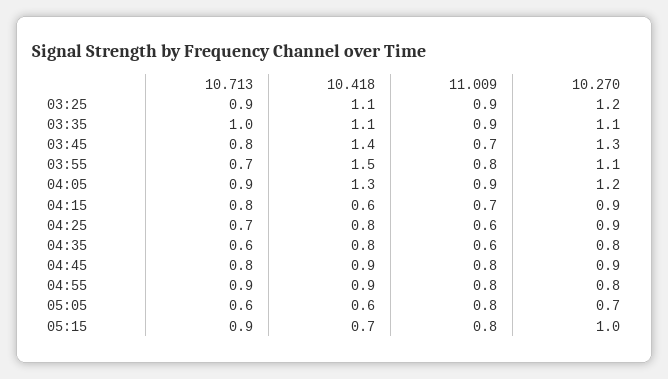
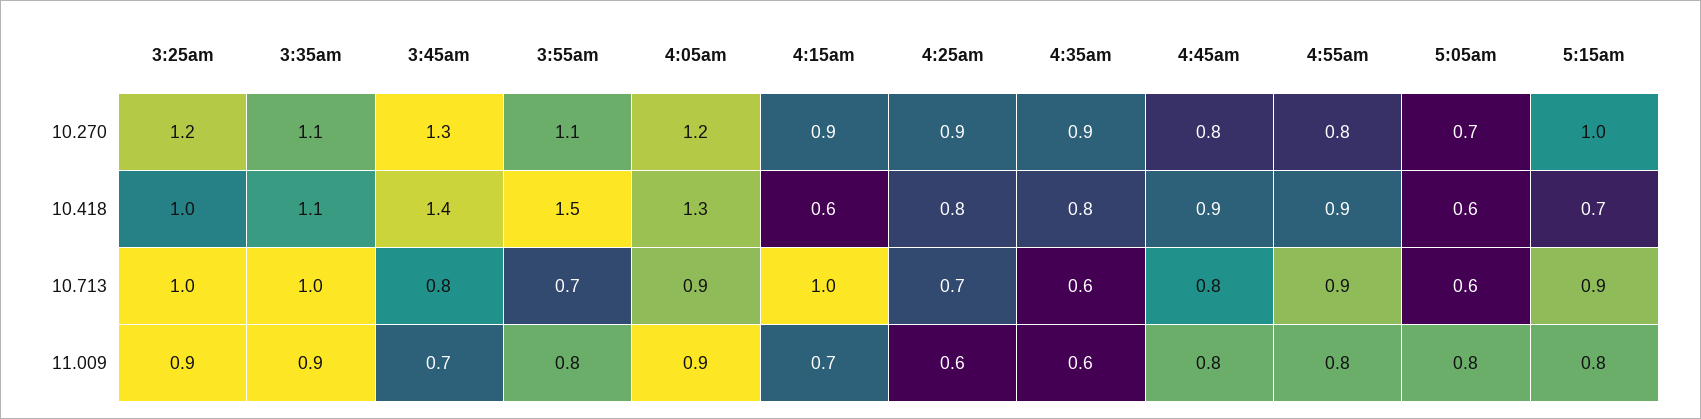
  {
    "10.713": {
-     "03:25": 0.9,
+     "03:25": 1,
      "03:35": 1,
      "03:45": 0.8,
      "03:55": 0.7,
      "04:05": 0.9,
-     "04:15": 0.8,
+     "04:15": 1,
      "04:25": 0.7,
      "04:35": 0.6,
      "04:45": 0.8,
      "04:55": 0.9,
      "05:05": 0.6,
      "05:15": 0.9
    },
    "10.418": {
-     "03:25": 1.1,
+     "03:25": 1,
      "03:35": 1.1,
      "03:45": 1.4,
      "03:55": 1.5,
      "04:05": 1.3,
      "04:15": 0.6,
      "04:25": 0.8,
      "04:35": 0.8,
      "04:45": 0.9,
      "04:55": 0.9,
      "05:05": 0.6,
      "05:15": 0.7
    },
    "11.009": {
      "03:25": 0.9,
      "03:35": 0.9,
      "03:45": 0.7,
      "03:55": 0.8,
      "04:05": 0.9,
      "04:15": 0.7,
      "04:25": 0.6,
      "04:35": 0.6,
      "04:45": 0.8,
      "04:55": 0.8,
      "05:05": 0.8,
      "05:15": 0.8
    },
    "10.270": {
      "03:25": 1.2,
      "03:35": 1.1,
      "03:45": 1.3,
      "03:55": 1.1,
      "04:05": 1.2,
      "04:15": 0.9,
      "04:25": 0.9,
-     "04:35": 0.8,
+     "04:35": 0.9,
-     "04:45": 0.9,
+     "04:45": 0.8,
      "04:55": 0.8,
      "05:05": 0.7,
      "05:15": 1
    }
  }

